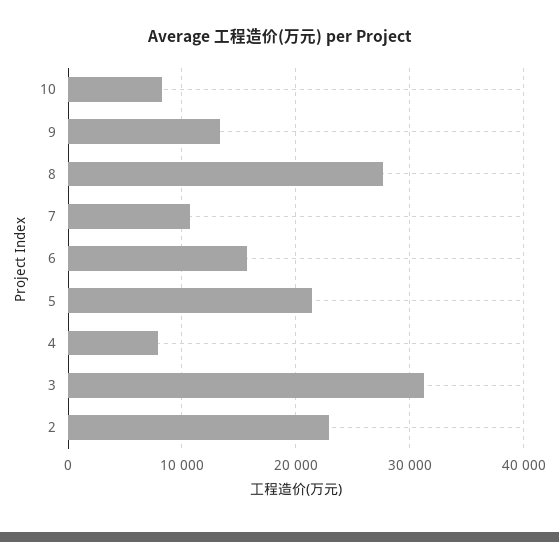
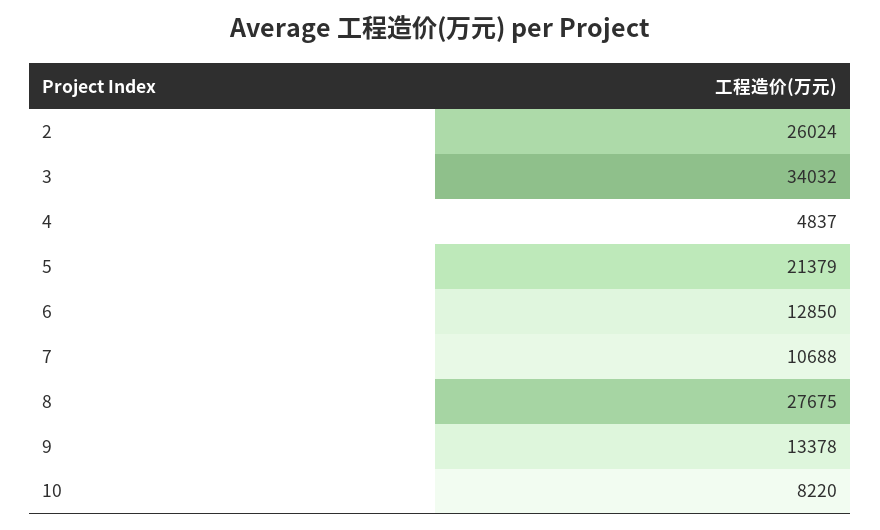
  {
    "10": 8220,
    "9": 13378,
    "8": 27675,
    "7": 10688,
-   "6": 16000,
+   "6": 12850,
    "5": 21379,
-   "4": 8000,
+   "4": 4837,
-   "3": 31000,
+   "3": 34032,
-   "2": 23000
+   "2": 26024
  }

